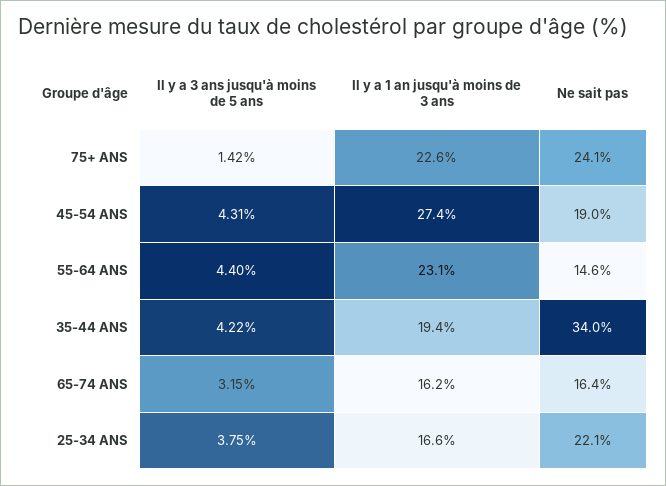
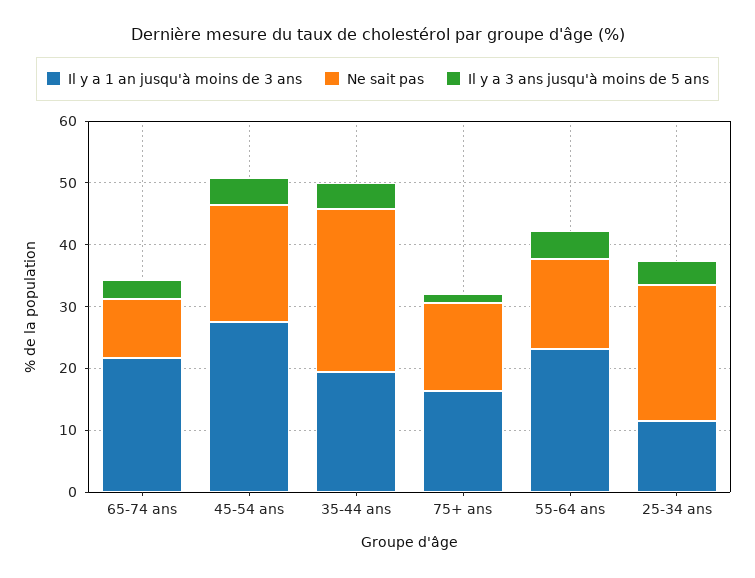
  {
    "Il y a 3 ans jusqu'à moins de 5 ans": {
      "75+ ANS": 1.42,
      "45-54 ANS": 4.31,
      "55-64 ANS": 4.4,
      "35-44 ANS": 4.22,
      "65-74 ANS": 3.15,
      "25-34 ANS": 3.75
    },
    "Il y a 1 an jusqu'à moins de 3 ans": {
-     "75+ ANS": 22.6,
+     "75+ ANS": 16,
      "45-54 ANS": 27.4,
      "55-64 ANS": 23.1,
      "35-44 ANS": 19.4,
-     "65-74 ANS": 16.2,
+     "65-74 ANS": 22,
-     "25-34 ANS": 16.6
+     "25-34 ANS": 12
    },
    "Ne sait pas": {
-     "75+ ANS": 24.1,
+     "75+ ANS": 14,
      "45-54 ANS": 19,
      "55-64 ANS": 14.6,
-     "35-44 ANS": 34,
+     "35-44 ANS": 26,
-     "65-74 ANS": 16.4,
+     "65-74 ANS": 10,
      "25-34 ANS": 22.1
    }
  }

